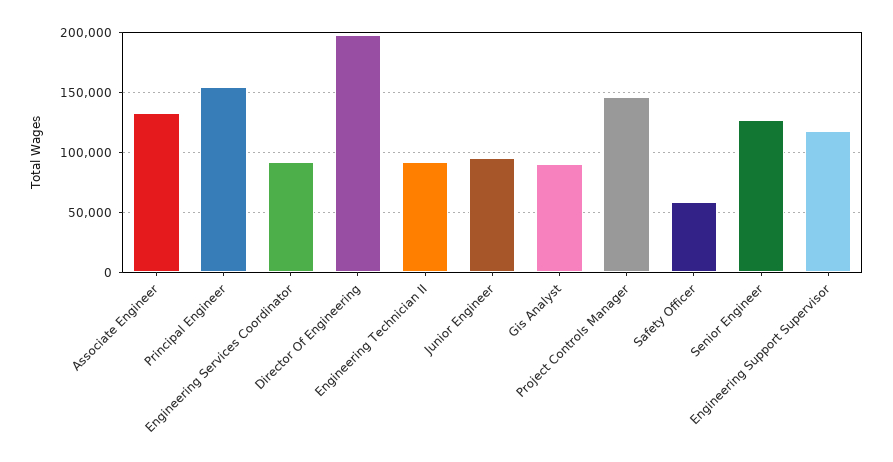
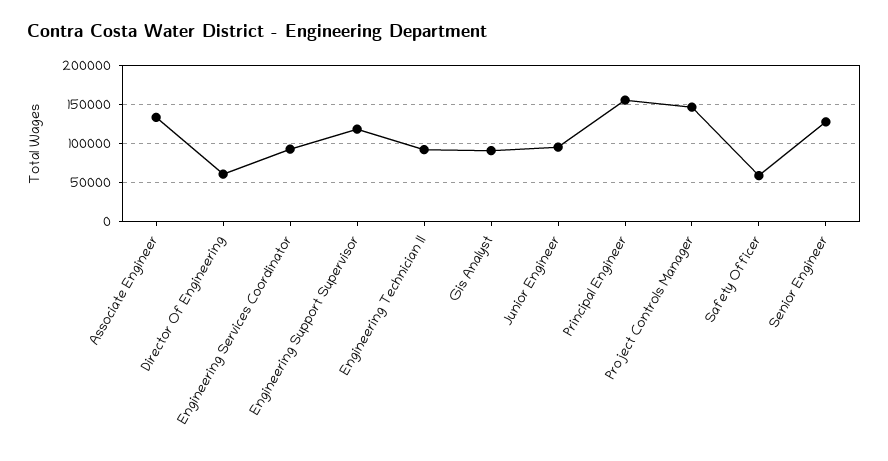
  {
    "Associate Engineer": 130000,
    "Principal Engineer": 160000,
    "Engineering Services Coordinator": 90000,
-   "Director Of Engineering": 200000,
+   "Director Of Engineering": 60000,
    "Engineering Technician II": 90000,
    "Junior Engineer": 100000,
    "Gis Analyst": 90000,
    "Project Controls Manager": 150000,
    "Safety Officer": 60000,
    "Senior Engineer": 130000,
    "Engineering Support Supervisor": 120000
  }

